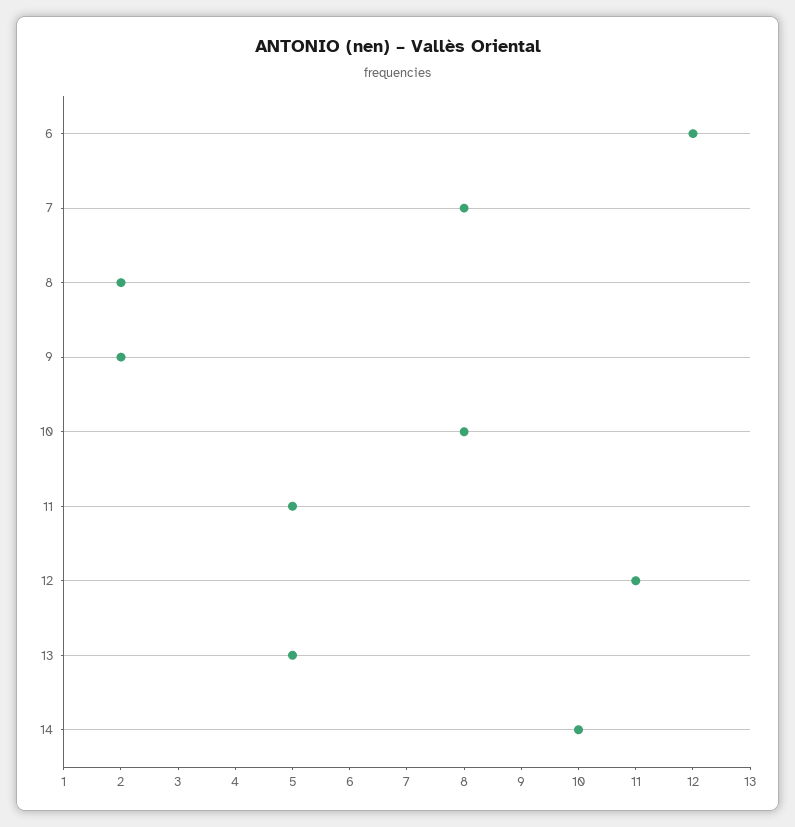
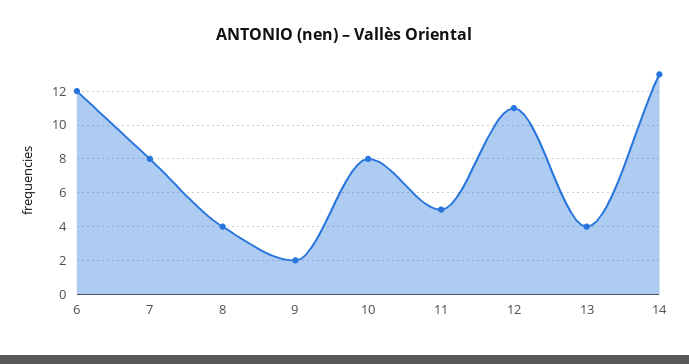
  {
    "6": 12,
    "7": 8,
-   "8": 2,
+   "8": 4,
    "9": 2,
    "10": 8,
    "11": 5,
    "12": 11,
-   "13": 5,
+   "13": 4,
-   "14": 10
+   "14": 13
  }

